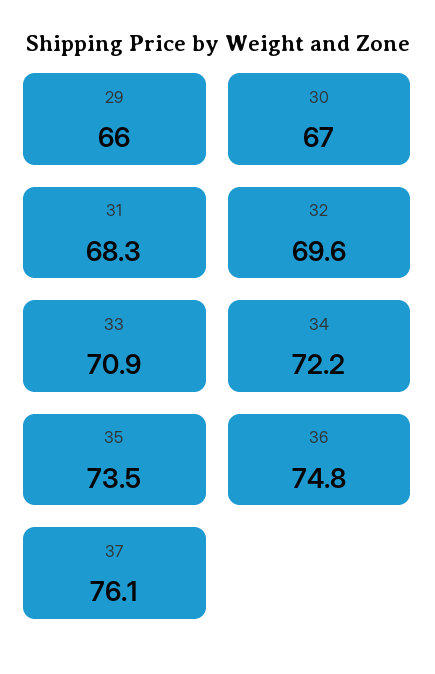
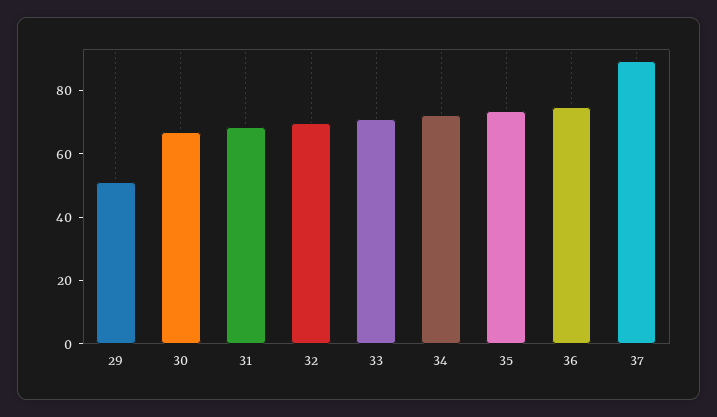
  {
-   "29": 66,
+   "29": 50,
    "30": 67,
    "31": 68.3,
    "32": 69.6,
    "33": 70.9,
    "34": 72.2,
    "35": 73.5,
    "36": 74.8,
-   "37": 76.1
+   "37": 90
  }

